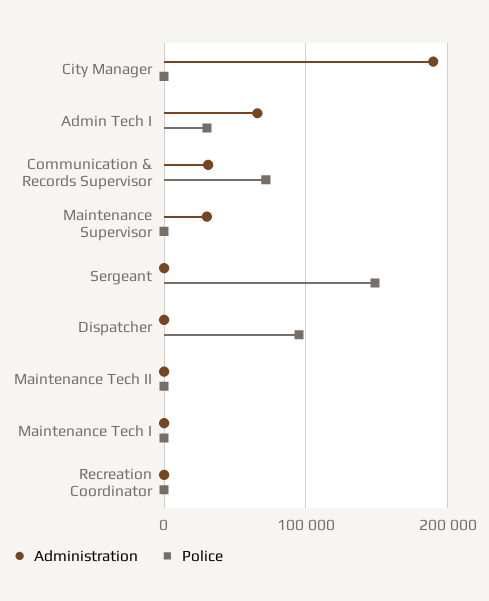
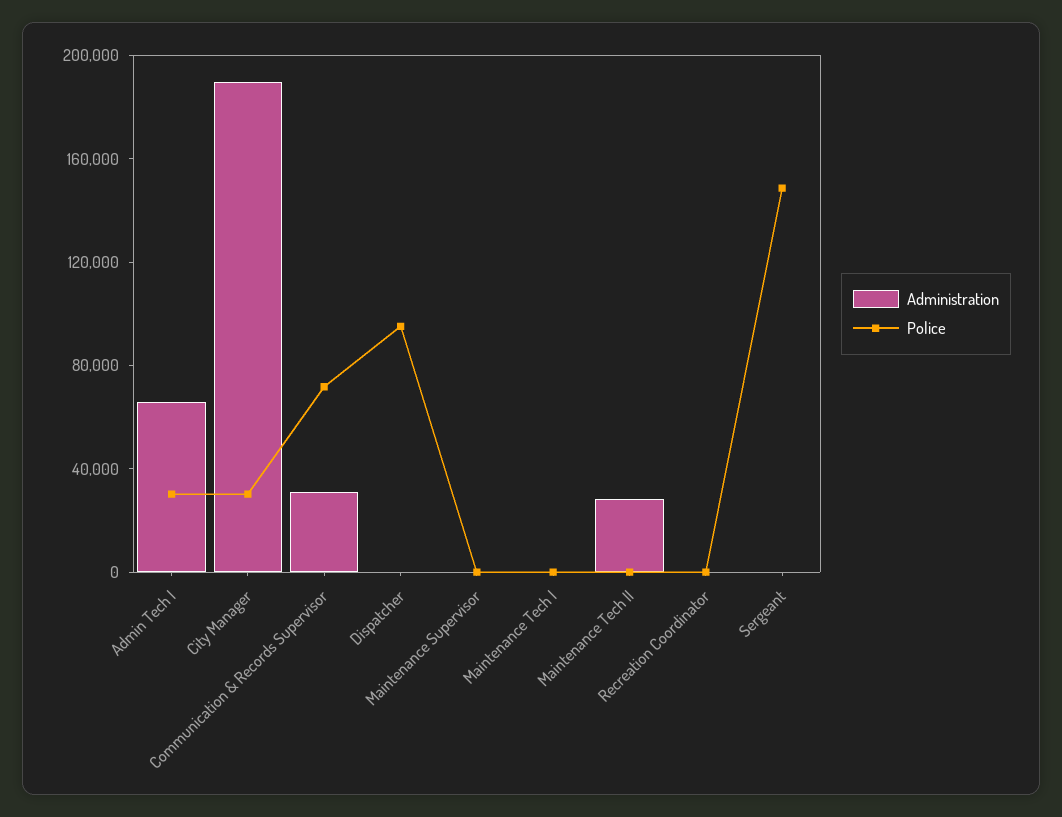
  {
    "Administration": {
      "City Manager": 190000,
      "Admin Tech I": 70000,
      "Communication & Records Supervisor": 30000,
-     "Maintenance Supervisor": 30000,
+     "Maintenance Supervisor": 0,
      "Sergeant": 0,
      "Dispatcher": 0,
-     "Maintenance Tech II": 0,
+     "Maintenance Tech II": 30000,
      "Maintenance Tech I": 0,
      "Recreation Coordinator": 0
    },
    "Police": {
-     "City Manager": 0,
+     "City Manager": 30000,
      "Admin Tech I": 30000,
      "Communication & Records Supervisor": 70000,
      "Maintenance Supervisor": 0,
      "Sergeant": 150000,
      "Dispatcher": 100000,
      "Maintenance Tech II": 0,
      "Maintenance Tech I": 0,
      "Recreation Coordinator": 0
    }
  }

